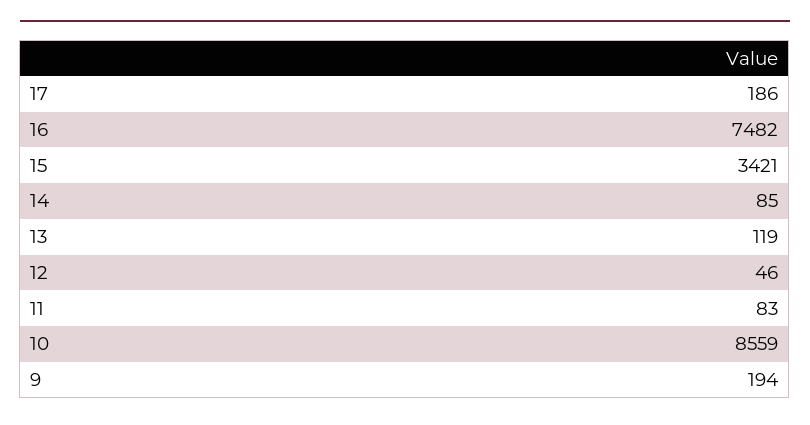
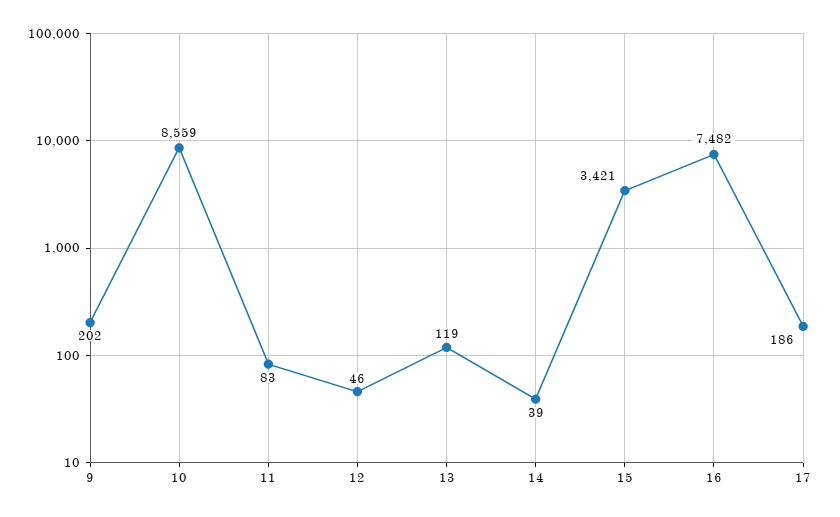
  {
    "17": 186,
    "16": 7482,
    "15": 3421,
-   "14": 85,
+   "14": 39,
    "13": 119,
    "12": 46,
    "11": 83,
    "10": 8559,
-   "9": 194
+   "9": 202
  }

